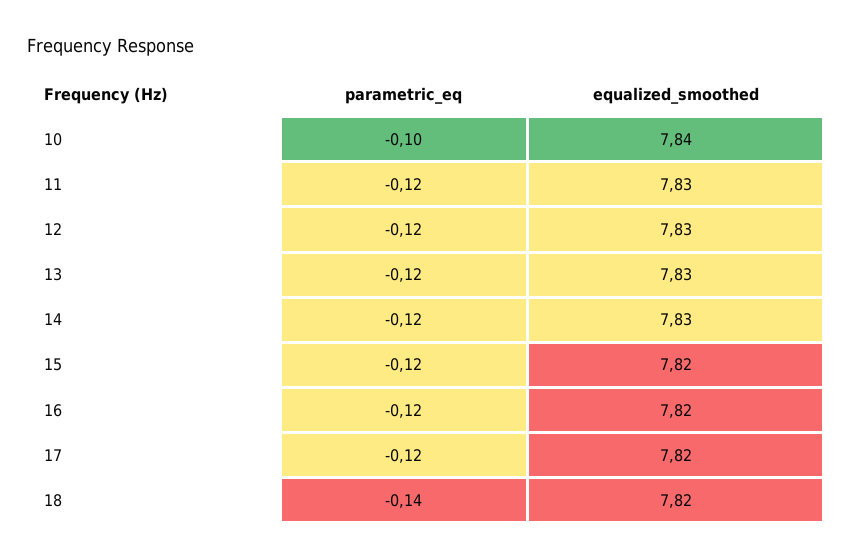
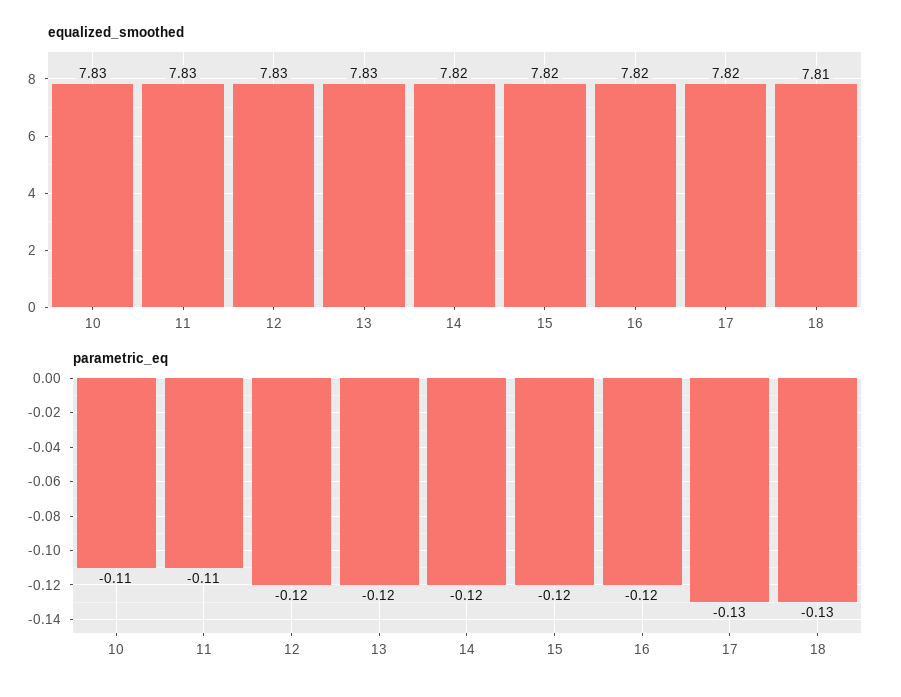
  {
    "parametric_eq": {
-     "10": -0.1,
+     "10": -0.11,
-     "11": -0.12,
+     "11": -0.11,
      "12": -0.12,
      "13": -0.12,
      "14": -0.12,
      "15": -0.12,
      "16": -0.12,
-     "17": -0.12,
+     "17": -0.13,
-     "18": -0.14
+     "18": -0.13
    },
    "equalized_smoothed": {
-     "10": 7.84,
+     "10": 7.83,
      "11": 7.83,
      "12": 7.83,
      "13": 7.83,
-     "14": 7.83,
+     "14": 7.82,
      "15": 7.82,
      "16": 7.82,
      "17": 7.82,
-     "18": 7.82
+     "18": 7.81
    }
  }

